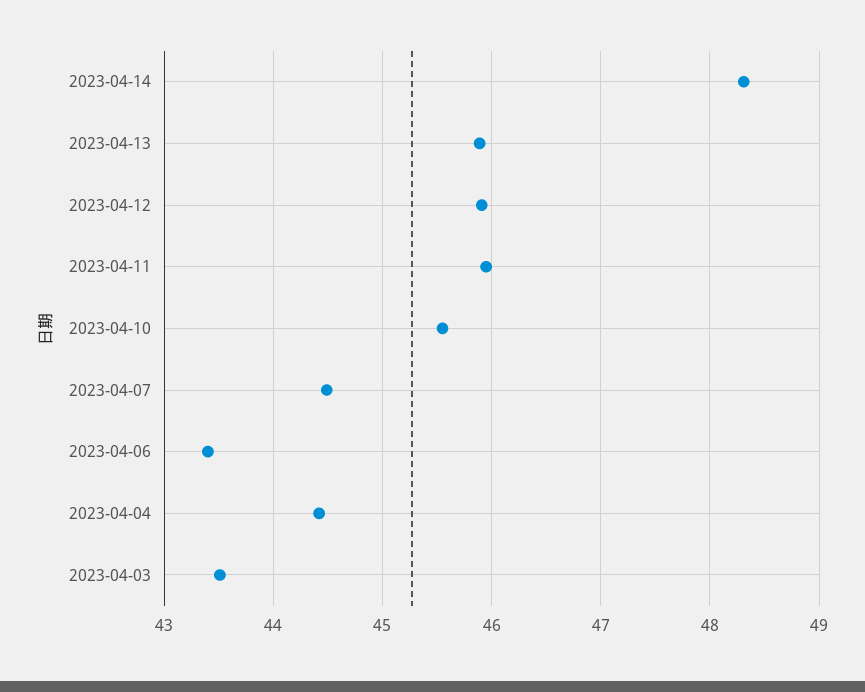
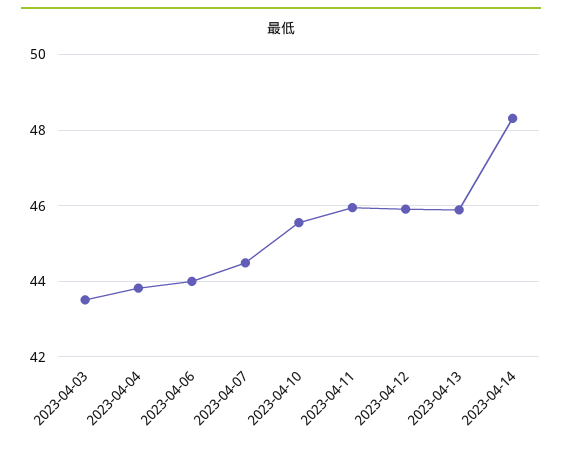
  {
    "2023-04-14": 48.3,
    "2023-04-13": 45.9,
    "2023-04-12": 45.9,
    "2023-04-11": 46,
    "2023-04-10": 45.6,
    "2023-04-07": 44.5,
-   "2023-04-06": 43.4,
+   "2023-04-06": 44,
-   "2023-04-04": 44.4,
+   "2023-04-04": 43.8,
    "2023-04-03": 43.5
  }

